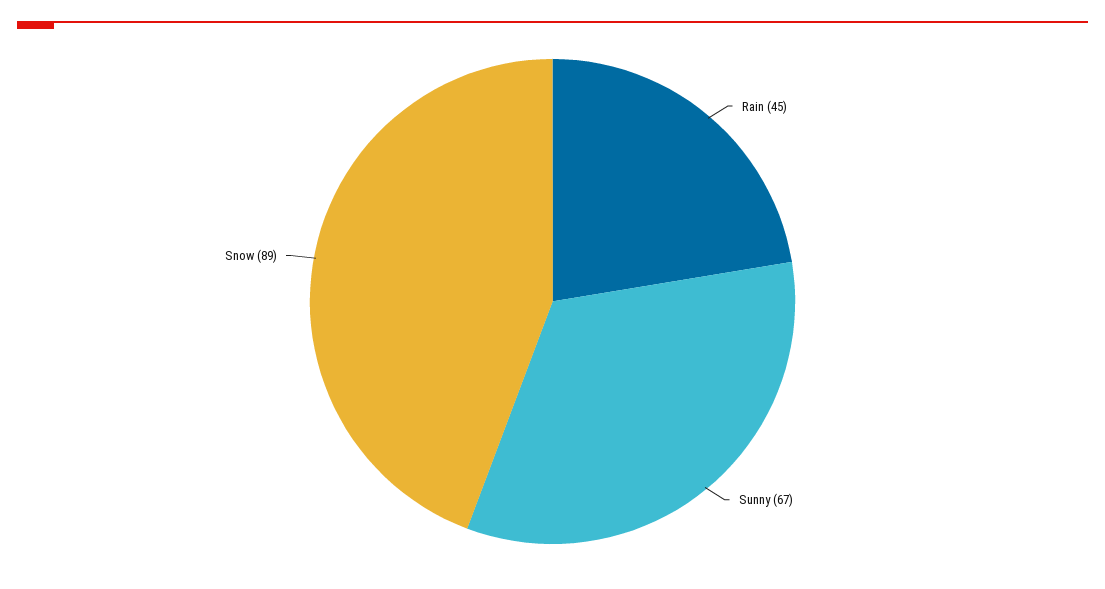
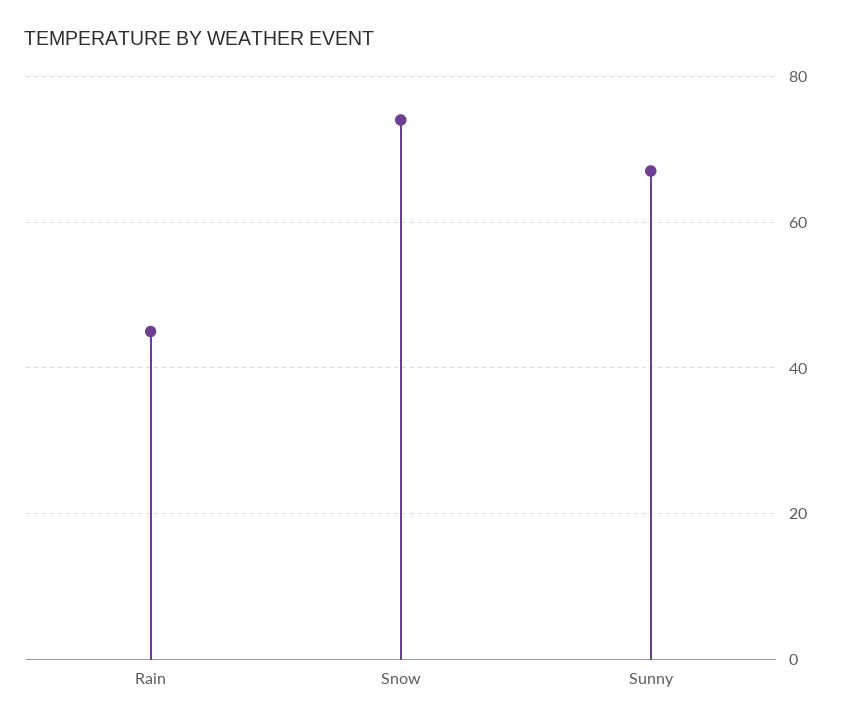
  {
    "Rain": 45,
    "Sunny": 67,
-   "Snow": 89
+   "Snow": 75
  }

